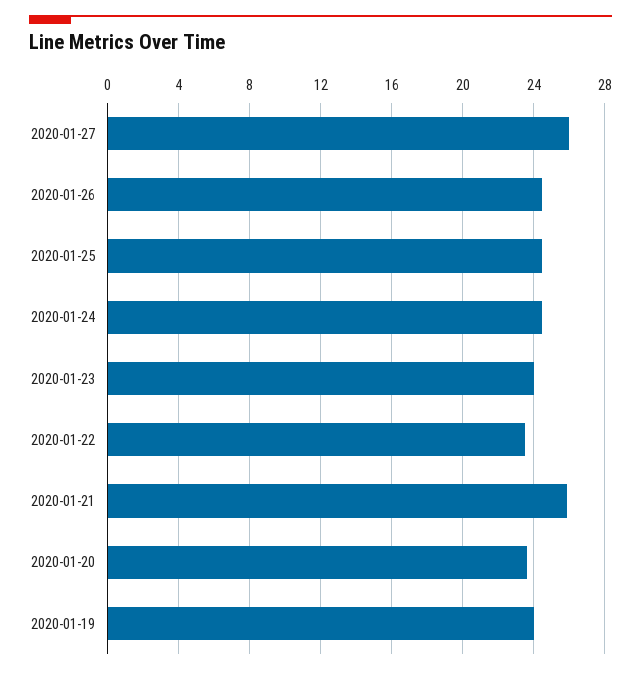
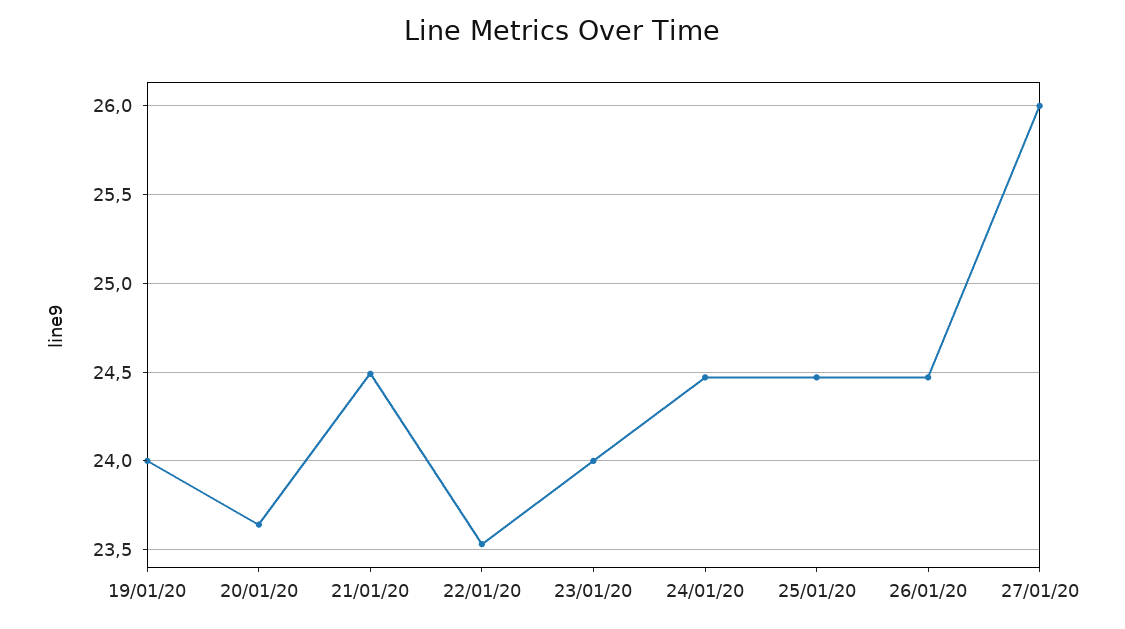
  {
    "2020-01-27": 26,
    "2020-01-26": 24.45,
    "2020-01-25": 24.45,
    "2020-01-24": 24.45,
    "2020-01-23": 24,
    "2020-01-22": 23.55,
-   "2020-01-21": 26,
+   "2020-01-21": 24.5,
    "2020-01-20": 23.65,
    "2020-01-19": 24
  }

